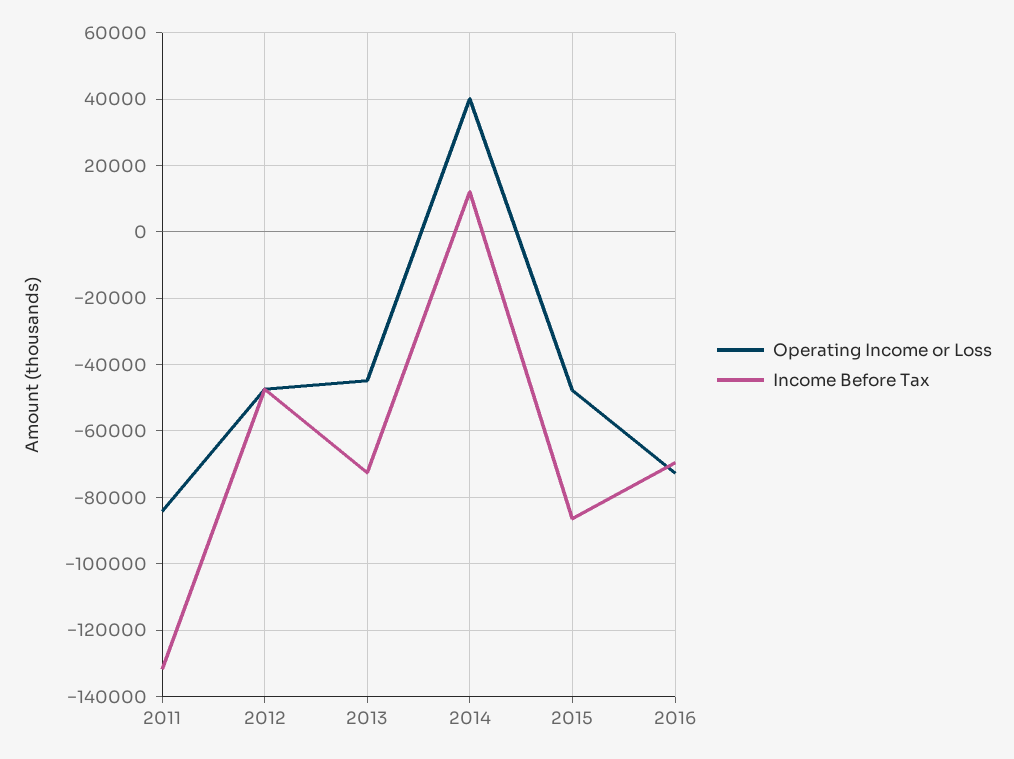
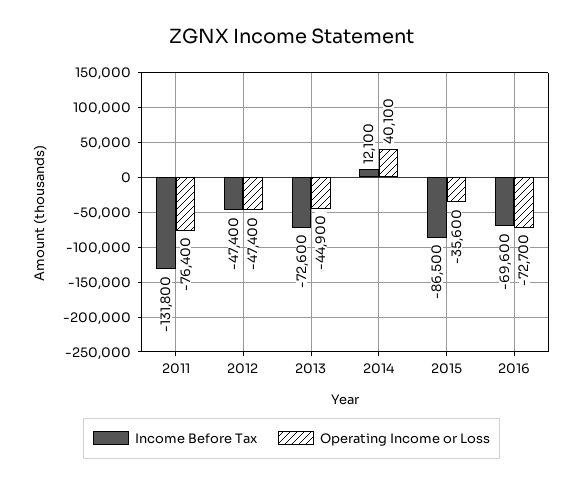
  {
    "Operating Income or Loss": {
-     "2011": -84000,
+     "2011": -76400,
      "2012": -47400,
      "2013": -44900,
      "2014": 40100,
-     "2015": -48000,
+     "2015": -35600,
      "2016": -72700
    },
    "Income Before Tax": {
      "2011": -131800,
      "2012": -47400,
      "2013": -72600,
      "2014": 12100,
      "2015": -86500,
      "2016": -69600
    }
  }

